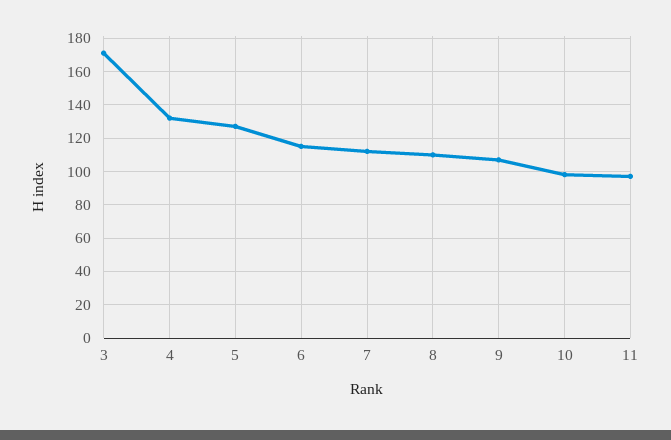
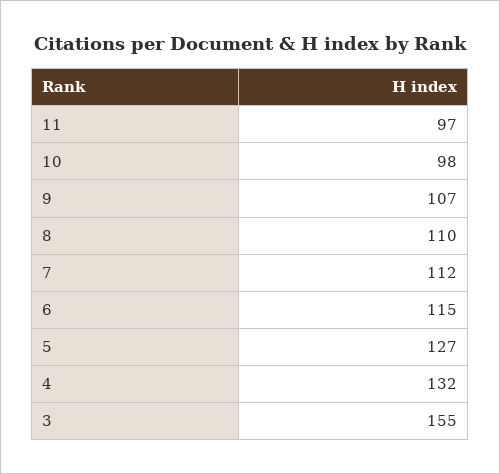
  {
-   "3": 170,
+   "3": 155,
    "4": 132,
    "5": 127,
    "6": 115,
    "7": 112,
    "8": 110,
    "9": 107,
    "10": 98,
    "11": 97
  }

